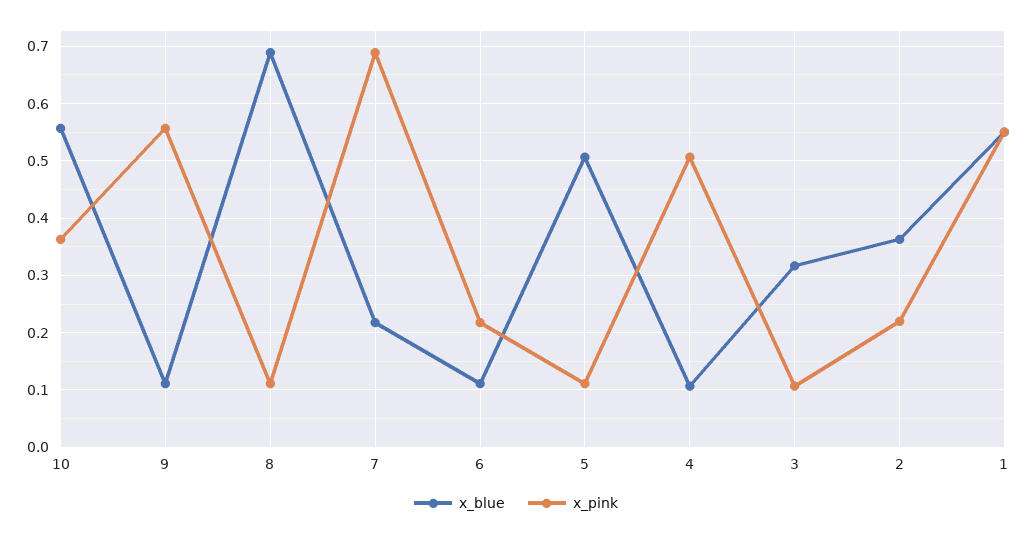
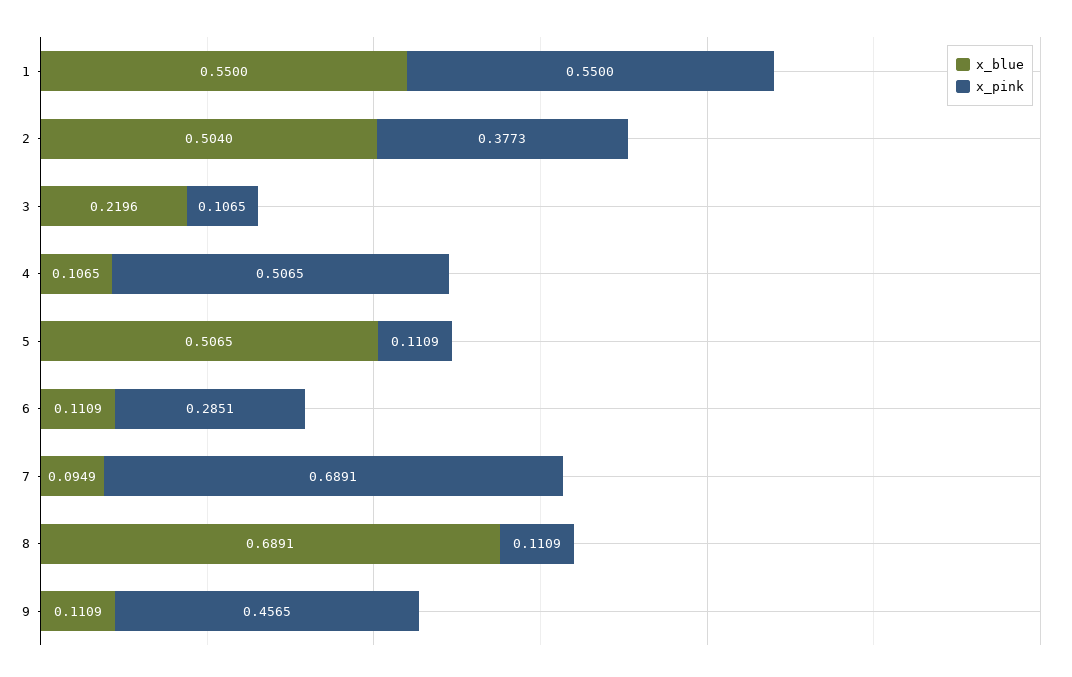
  {
    "x_blue": {
-     "10": 0.56,
      "9": 0.1109,
      "8": 0.6891,
-     "7": 0.22,
+     "7": 0.0949,
      "6": 0.1109,
      "5": 0.5065,
      "4": 0.1065,
-     "3": 0.32,
+     "3": 0.2196,
-     "2": 0.36,
+     "2": 0.504,
      "1": 0.55
    },
    "x_pink": {
-     "10": 0.36,
-     "9": 0.56,
+     "9": 0.4565,
      "8": 0.1109,
      "7": 0.6891,
-     "6": 0.22,
+     "6": 0.2851,
      "5": 0.1109,
      "4": 0.5065,
      "3": 0.1065,
-     "2": 0.22,
+     "2": 0.3773,
      "1": 0.55
    }
  }

